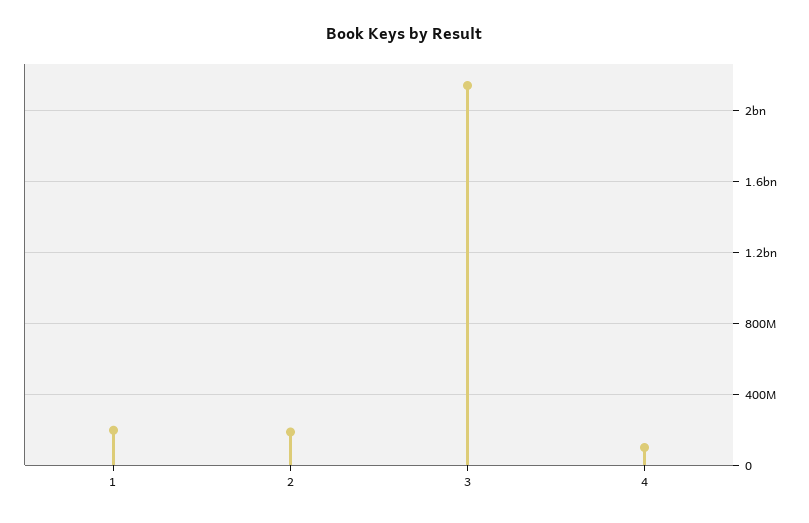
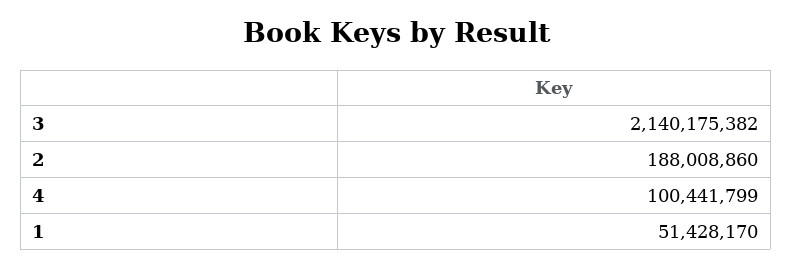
  {
-   "1": 200000000,
+   "1": 51428170,
    "2": 188008860,
    "3": 2140175382,
    "4": 100441799
  }

